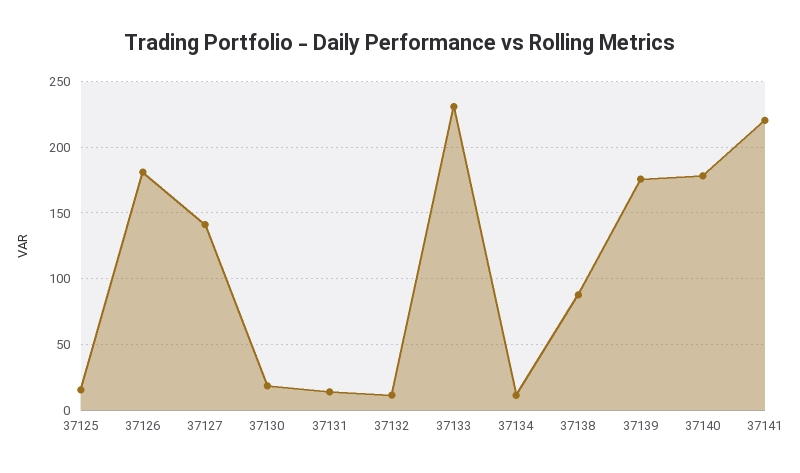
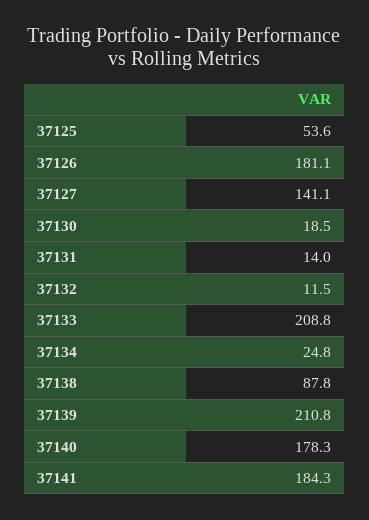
  {
-   "37125": 15,
+   "37125": 53.6,
    "37126": 181.1,
    "37127": 141.1,
    "37130": 18.5,
    "37131": 14,
    "37132": 11.5,
-   "37133": 230,
+   "37133": 208.8,
-   "37134": 10,
+   "37134": 24.8,
    "37138": 87.8,
-   "37139": 175,
+   "37139": 210.8,
    "37140": 178.3,
-   "37141": 220
+   "37141": 184.3
  }

